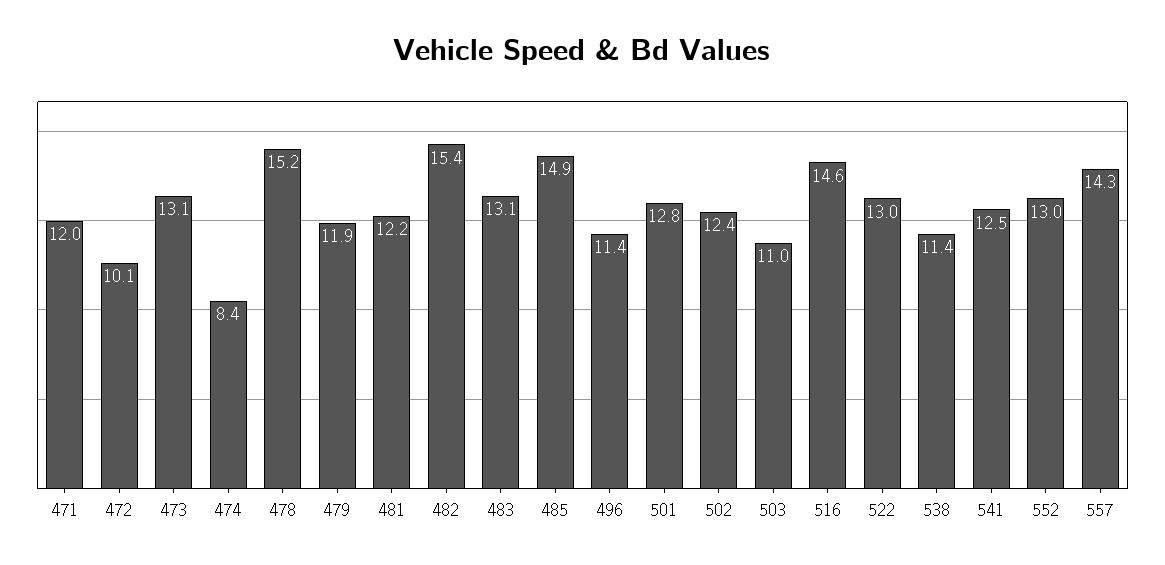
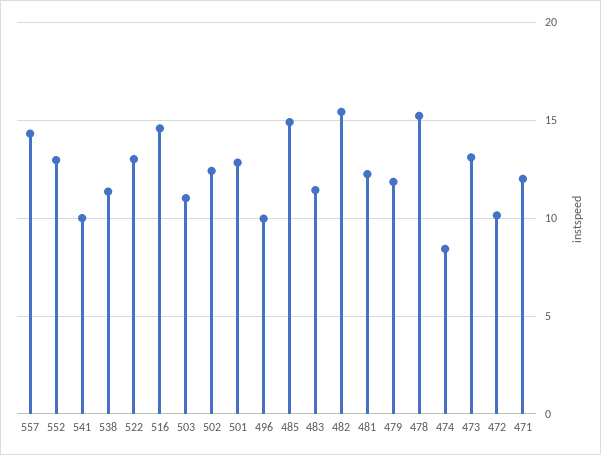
  {
    "471": 12,
    "472": 10.1,
    "473": 13.1,
    "474": 8.4,
    "478": 15.2,
    "479": 11.9,
    "481": 12.2,
    "482": 15.4,
-   "483": 13.1,
+   "483": 11.5,
    "485": 14.9,
-   "496": 11.4,
+   "496": 10,
    "501": 12.8,
    "502": 12.4,
    "503": 11,
    "516": 14.6,
    "522": 13,
    "538": 11.4,
-   "541": 12.5,
+   "541": 10,
    "552": 13,
    "557": 14.3
  }

